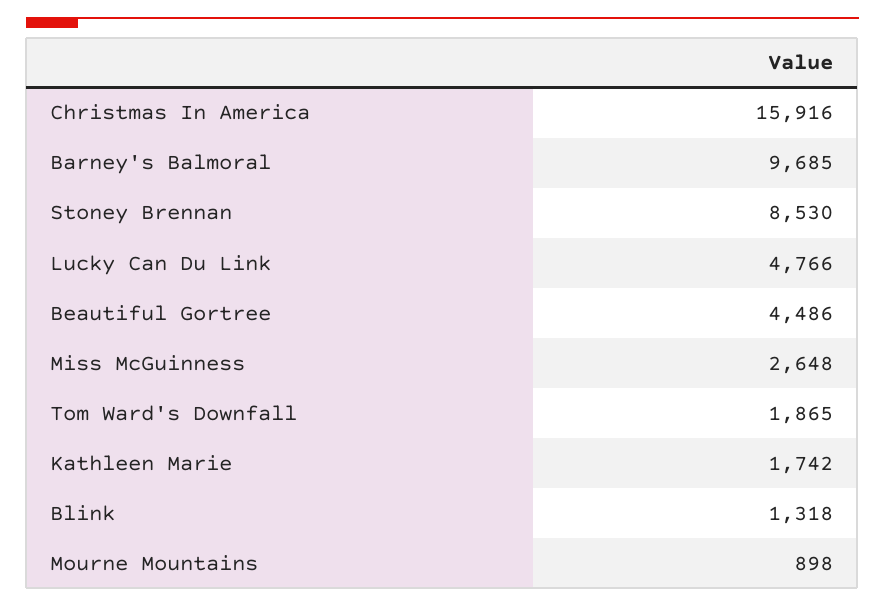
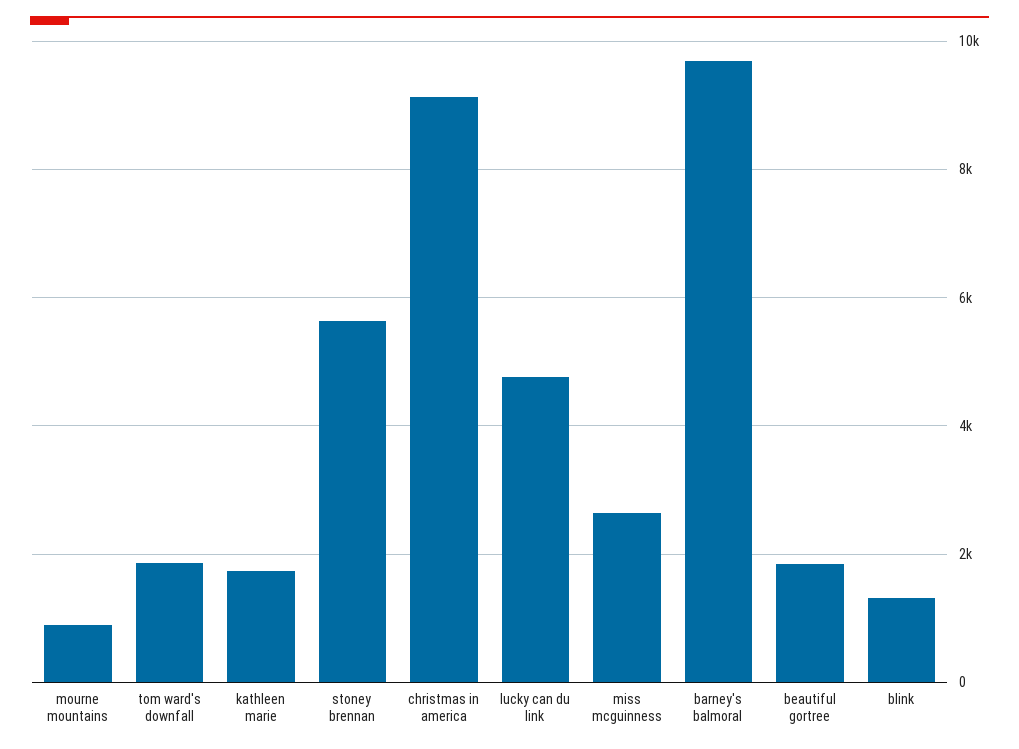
  {
-   "Christmas In America": 15916,
+   "Christmas In America": 9200,
    "Barney's Balmoral": 9685,
-   "Stoney Brennan": 8530,
+   "Stoney Brennan": 5600,
    "Lucky Can Du Link": 4766,
-   "Beautiful Gortree": 4486,
+   "Beautiful Gortree": 1800,
    "Miss McGuinness": 2648,
    "Tom Ward's Downfall": 1865,
    "Kathleen Marie": 1742,
    "Blink": 1318,
    "Mourne Mountains": 898
  }

